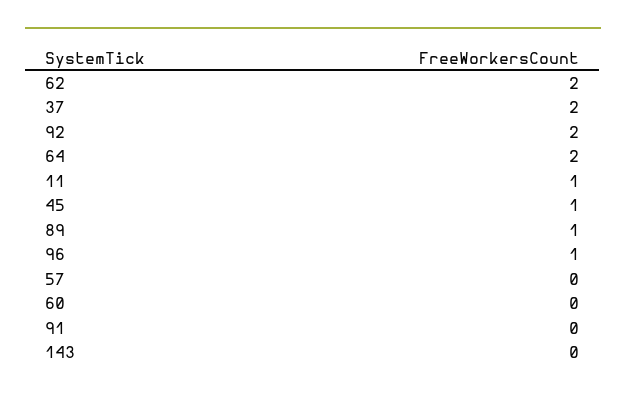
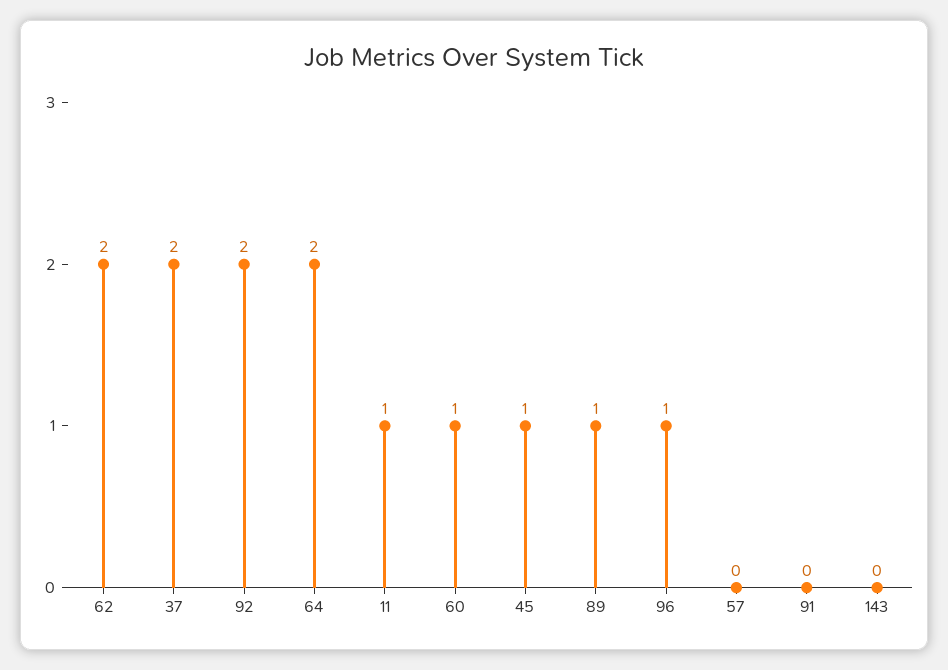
  {
    "62": 2,
    "37": 2,
    "92": 2,
    "64": 2,
    "11": 1,
    "45": 1,
    "89": 1,
    "96": 1,
    "57": 0,
-   "60": 0,
+   "60": 1,
    "91": 0,
    "143": 0
  }

